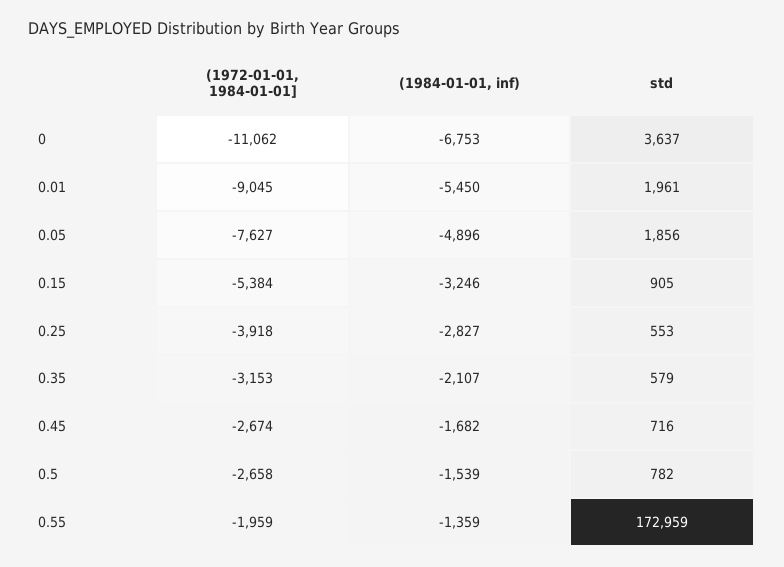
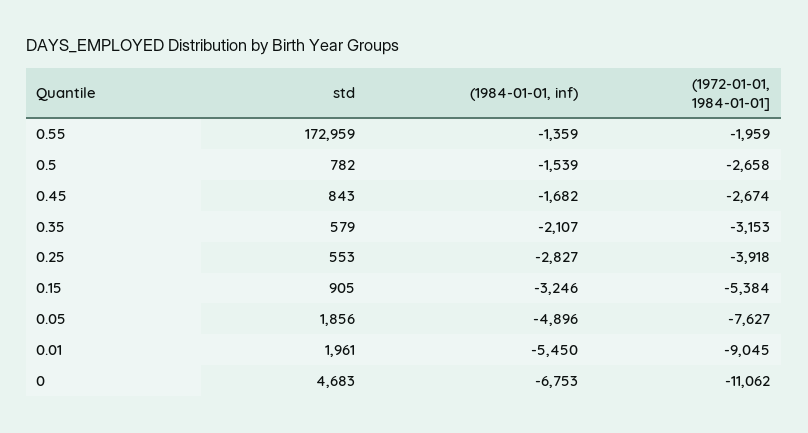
  {
    "(1972-01-01, 1984-01-01]": {
      "0": -11062,
      "0.01": -9045,
      "0.05": -7627,
      "0.15": -5384,
      "0.25": -3918,
      "0.35": -3153,
      "0.45": -2674,
      "0.5": -2658,
      "0.55": -1959
    },
    "(1984-01-01, inf)": {
      "0": -6753,
      "0.01": -5450,
      "0.05": -4896,
      "0.15": -3246,
      "0.25": -2827,
      "0.35": -2107,
      "0.45": -1682,
      "0.5": -1539,
      "0.55": -1359
    },
    "std": {
-     "0": 3637,
+     "0": 4683,
      "0.01": 1961,
      "0.05": 1856,
      "0.15": 905,
      "0.25": 553,
      "0.35": 579,
-     "0.45": 716,
+     "0.45": 843,
      "0.5": 782,
      "0.55": 172959
    }
  }

